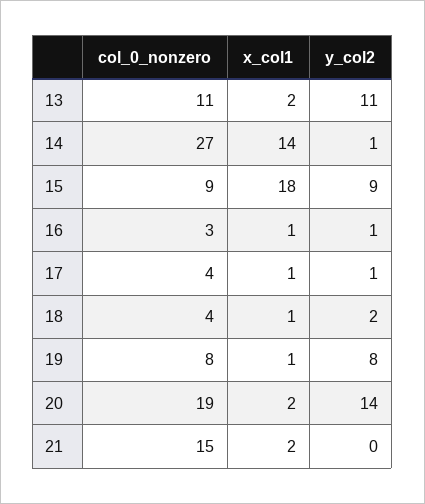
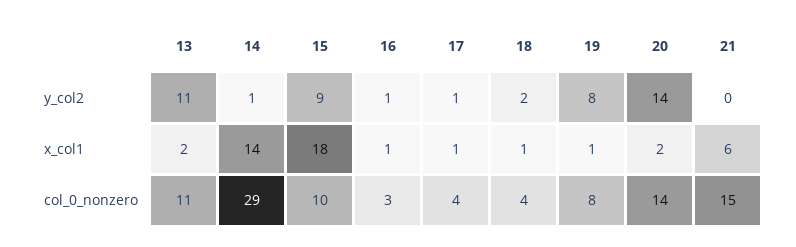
  {
    "col_0_nonzero": {
      "13": 11,
-     "14": 27,
+     "14": 29,
-     "15": 9,
+     "15": 10,
      "16": 3,
      "17": 4,
      "18": 4,
      "19": 8,
-     "20": 19,
+     "20": 14,
      "21": 15
    },
    "x_col1": {
      "13": 2,
      "14": 14,
      "15": 18,
      "16": 1,
      "17": 1,
      "18": 1,
      "19": 1,
      "20": 2,
-     "21": 2
+     "21": 6
    },
    "y_col2": {
      "13": 11,
      "14": 1,
      "15": 9,
      "16": 1,
      "17": 1,
      "18": 2,
      "19": 8,
      "20": 14,
      "21": 0
    }
  }

